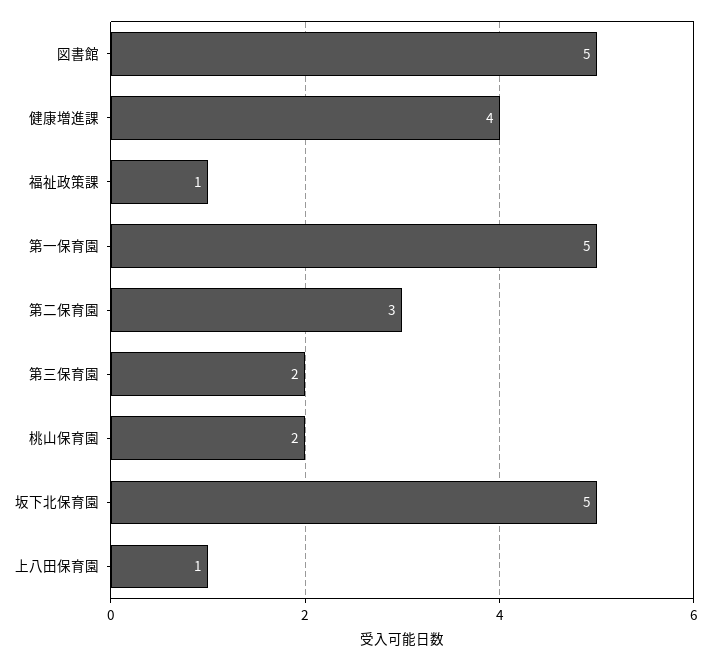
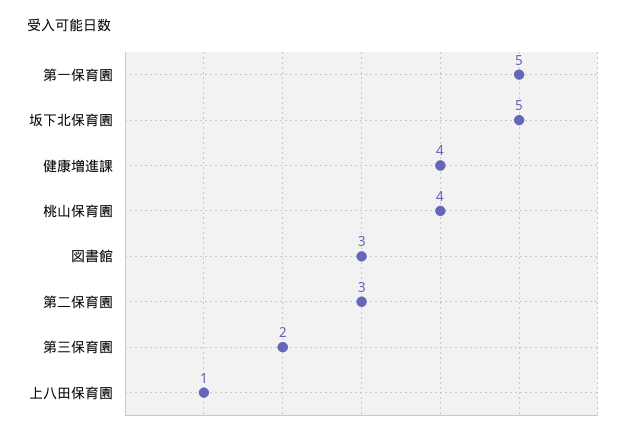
  {
-   "図書館": 5,
+   "図書館": 3,
    "健康増進課": 4,
-   "福祉政策課": 1,
    "第一保育園": 5,
    "第二保育園": 3,
    "第三保育園": 2,
-   "桃山保育園": 2,
+   "桃山保育園": 4,
    "坂下北保育園": 5,
    "上八田保育園": 1
  }

